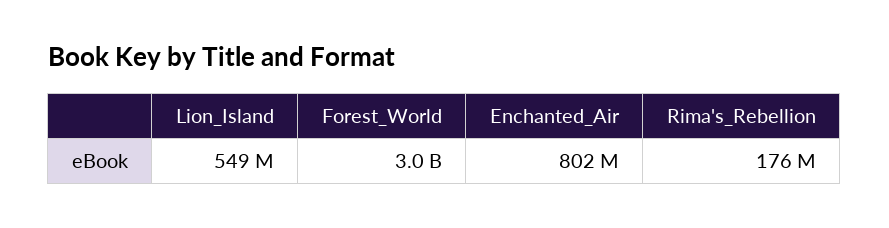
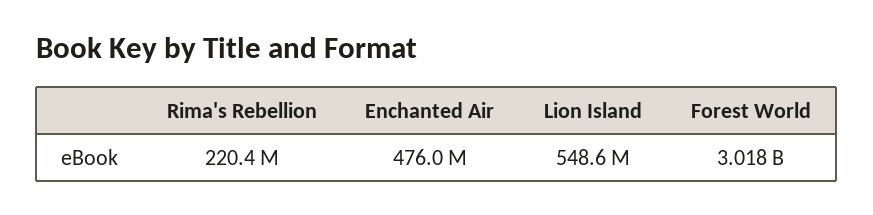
  {
    "Lion_Island": 548600000,
    "Forest_World": 3018000000,
-   "Enchanted_Air": 802000000,
+   "Enchanted_Air": 476000000,
-   "Rima's_Rebellion": 176000000
+   "Rima's_Rebellion": 220400000
  }

